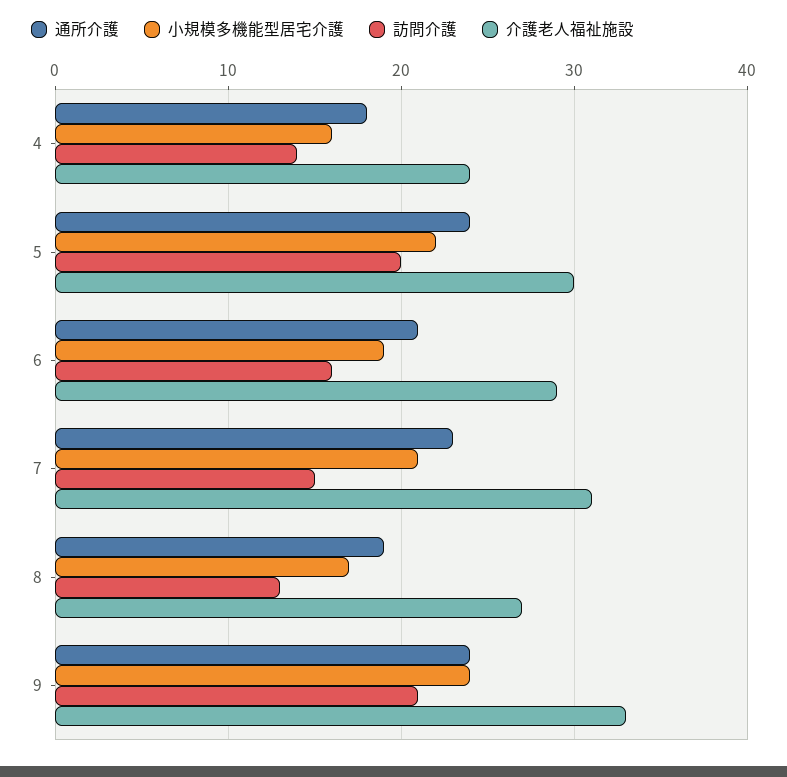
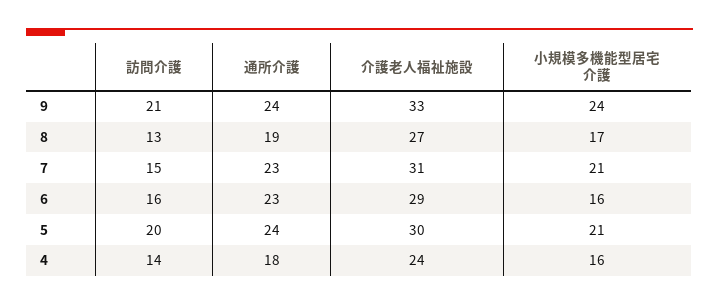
  {
    "通所介護": {
      "4": 18,
      "5": 24,
-     "6": 21,
+     "6": 23,
      "7": 23,
      "8": 19,
      "9": 24
    },
    "小規模多機能型居宅介護": {
      "4": 16,
-     "5": 22,
+     "5": 21,
-     "6": 19,
+     "6": 16,
      "7": 21,
      "8": 17,
      "9": 24
    },
    "訪問介護": {
      "4": 14,
      "5": 20,
      "6": 16,
      "7": 15,
      "8": 13,
      "9": 21
    },
    "介護老人福祉施設": {
      "4": 24,
      "5": 30,
      "6": 29,
      "7": 31,
      "8": 27,
      "9": 33
    }
  }

